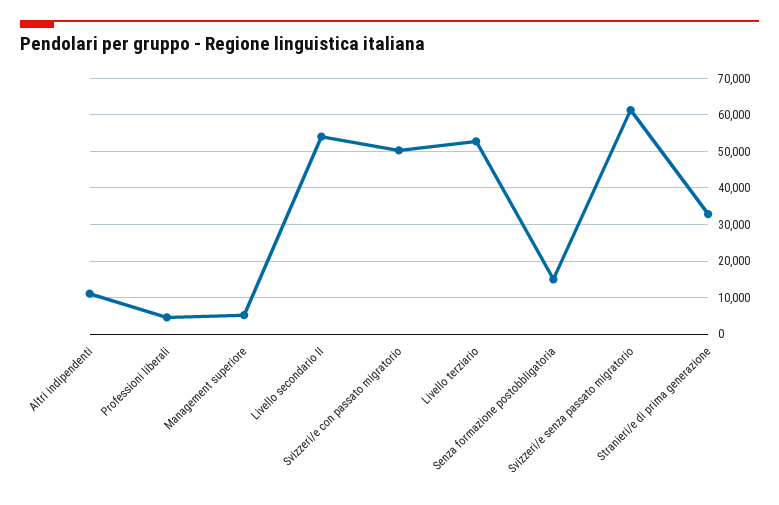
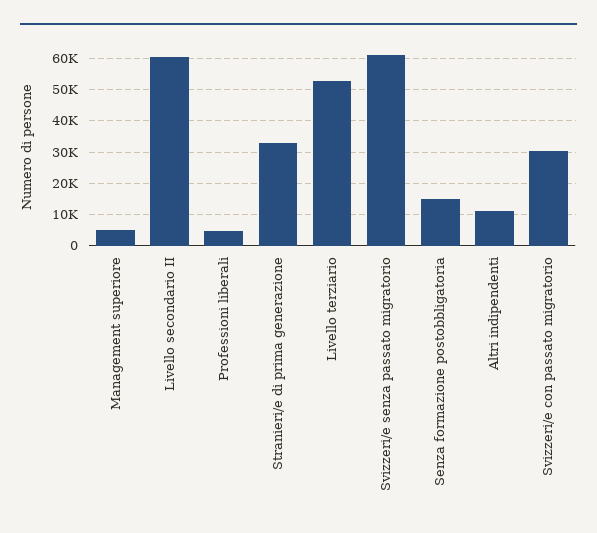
  {
    "Altri indipendenti": 12000,
    "Professioni liberali": 4000,
    "Management superiore": 6000,
-   "Livello secondario II": 54000,
+   "Livello secondario II": 60000,
-   "Svizzeri/e con passato migratorio": 50000,
+   "Svizzeri/e con passato migratorio": 30000,
    "Livello terziario": 52000,
    "Senza formazione postobbligatoria": 14000,
    "Svizzeri/e senza passato migratorio": 62000,
    "Stranieri/e di prima generazione": 32000
  }

